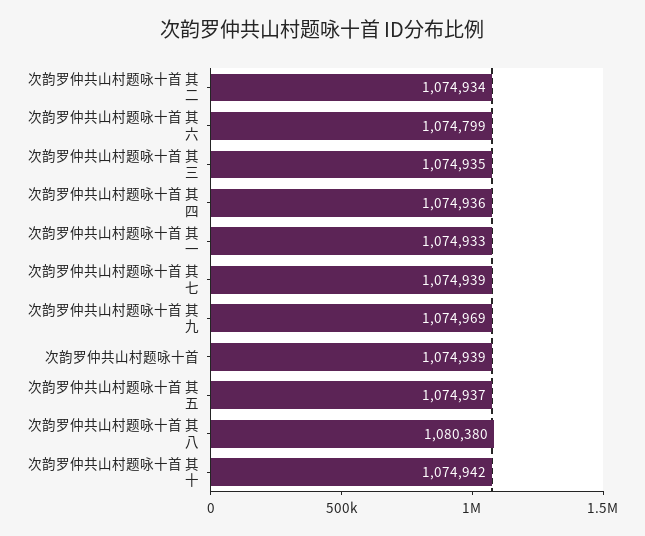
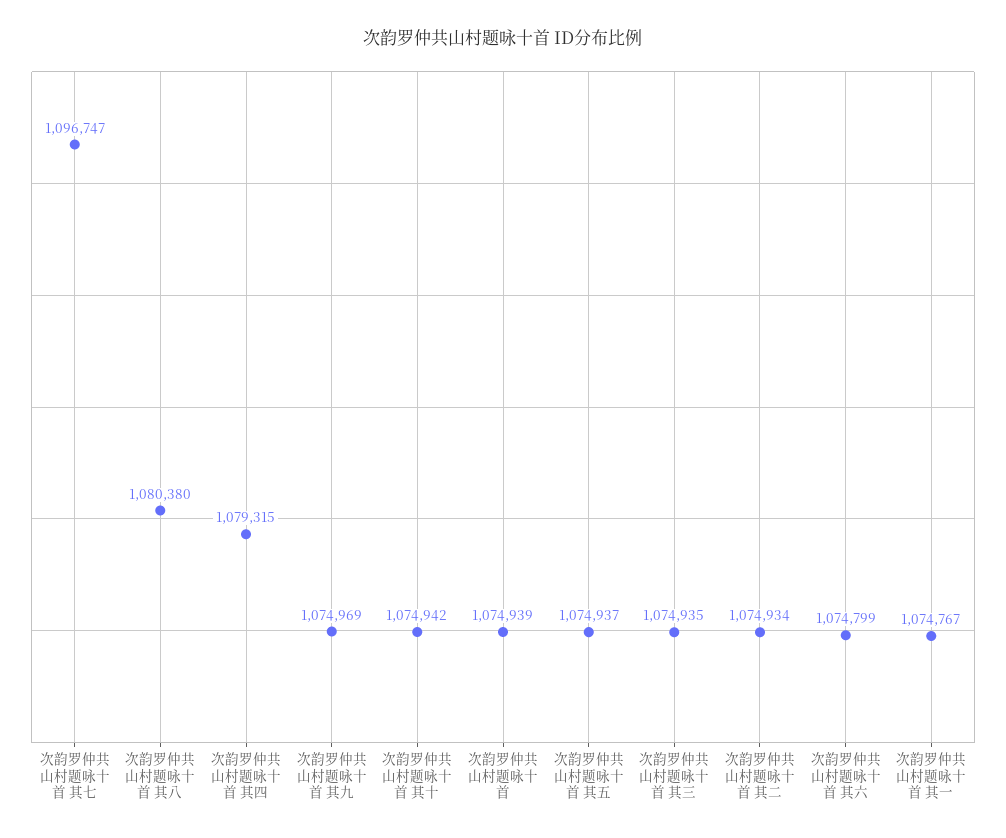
  {
    "次韵罗仲共山村题咏十首 其二": 1074934,
    "次韵罗仲共山村题咏十首 其六": 1074799,
    "次韵罗仲共山村题咏十首 其三": 1074935,
-   "次韵罗仲共山村题咏十首 其四": 1074936,
+   "次韵罗仲共山村题咏十首 其四": 1079315,
-   "次韵罗仲共山村题咏十首 其一": 1074933,
+   "次韵罗仲共山村题咏十首 其一": 1074767,
-   "次韵罗仲共山村题咏十首 其七": 1074939,
+   "次韵罗仲共山村题咏十首 其七": 1096747,
    "次韵罗仲共山村题咏十首 其九": 1074969,
    "次韵罗仲共山村题咏十首": 1074939,
    "次韵罗仲共山村题咏十首 其五": 1074937,
    "次韵罗仲共山村题咏十首 其八": 1080380,
    "次韵罗仲共山村题咏十首 其十": 1074942
  }

